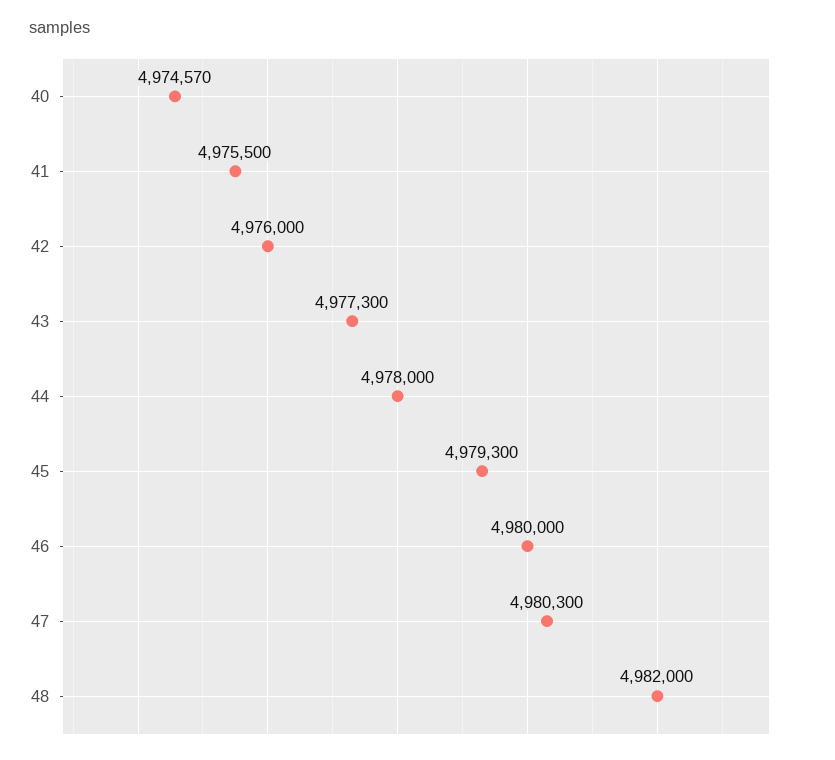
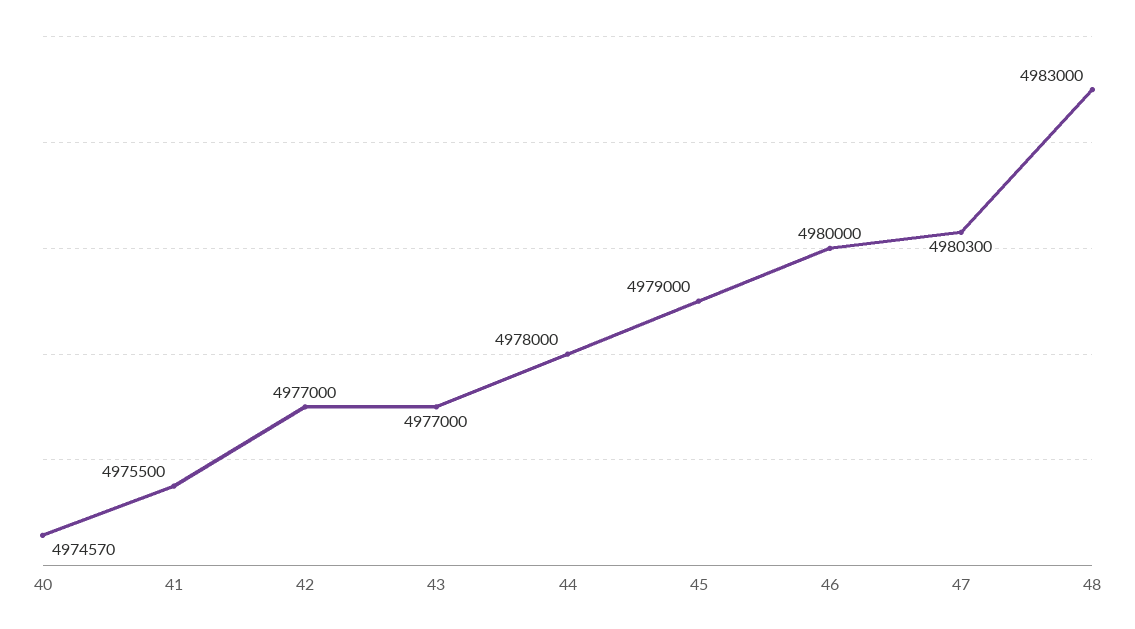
  {
    "40": 4974570,
    "41": 4975500,
-   "42": 4976000,
+   "42": 4977000,
-   "43": 4977300,
+   "43": 4977000,
    "44": 4978000,
-   "45": 4979300,
+   "45": 4979000,
    "46": 4980000,
    "47": 4980300,
-   "48": 4982000
+   "48": 4983000
  }

